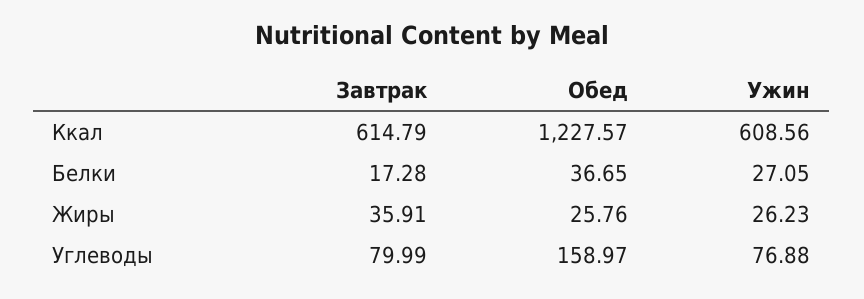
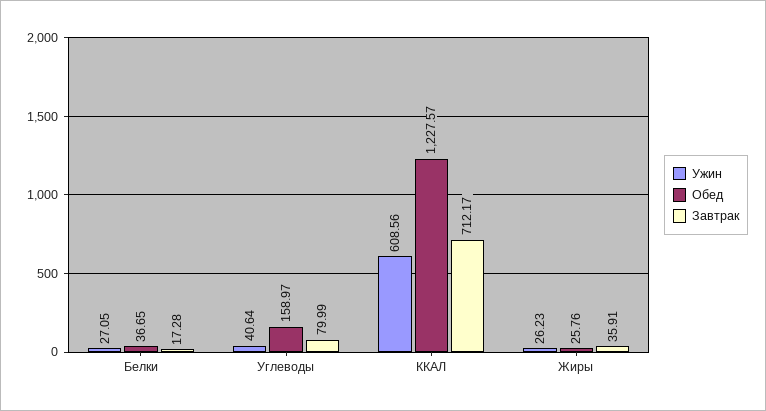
  {
    "Завтрак": {
-     "Ккал": 614.79,
+     "Ккал": 712.17,
      "Белки": 17.28,
      "Жиры": 35.91,
      "Углеводы": 79.99
    },
    "Обед": {
      "Ккал": 1227.57,
      "Белки": 36.65,
      "Жиры": 25.76,
      "Углеводы": 158.97
    },
    "Ужин": {
      "Ккал": 608.56,
      "Белки": 27.05,
      "Жиры": 26.23,
-     "Углеводы": 76.88
+     "Углеводы": 40.64
    }
  }

